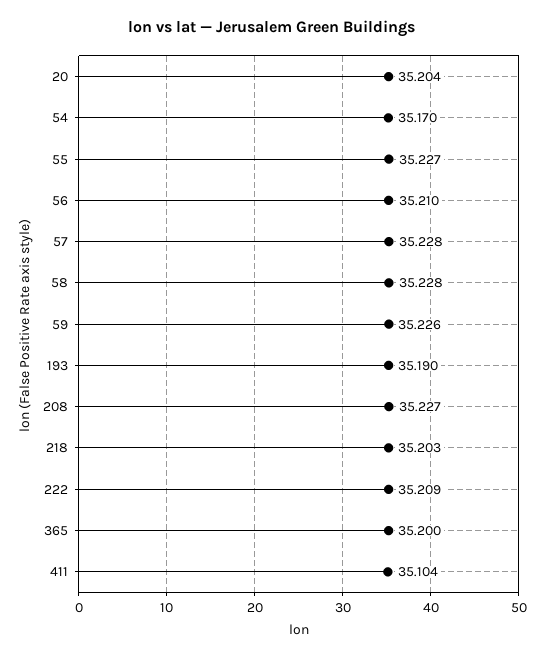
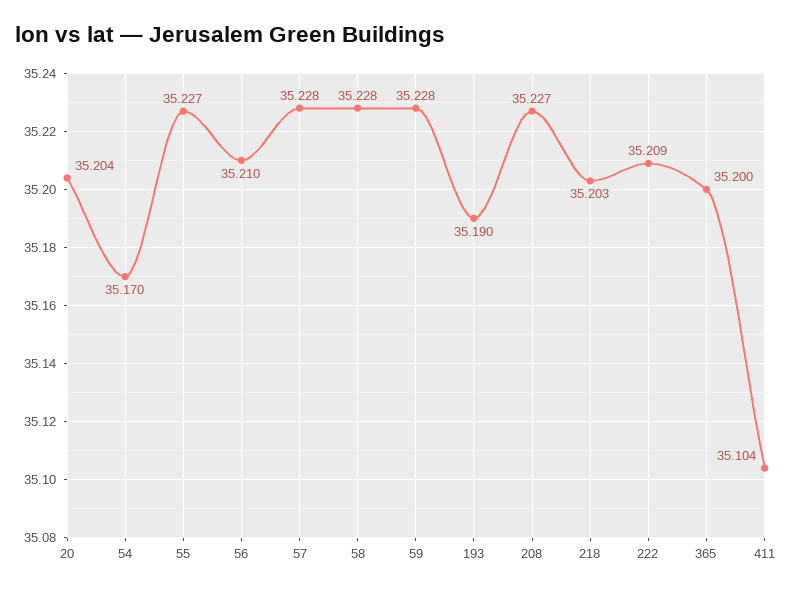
  {
    "20": 35.204,
    "54": 35.17,
    "55": 35.227,
    "56": 35.21,
    "57": 35.228,
    "58": 35.228,
-   "59": 35.226,
+   "59": 35.228,
    "193": 35.19,
    "208": 35.227,
    "218": 35.203,
    "222": 35.209,
    "365": 35.2,
    "411": 35.104
  }

